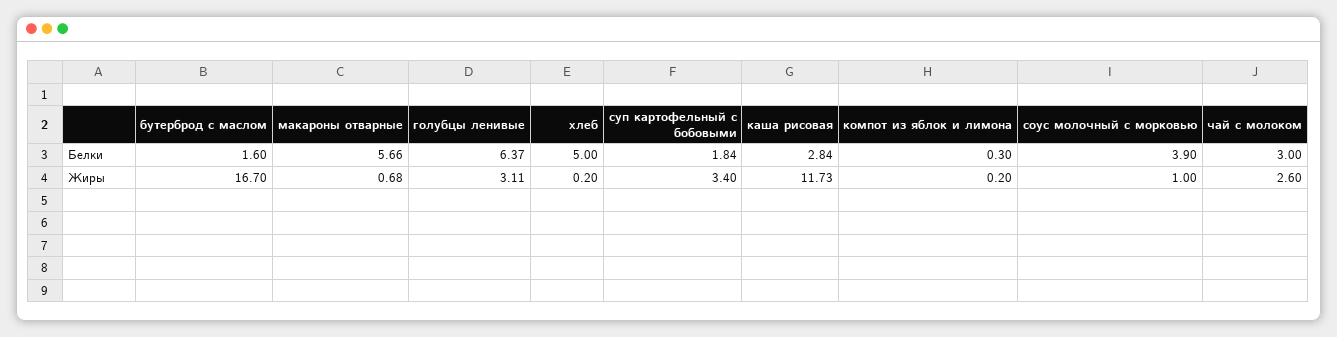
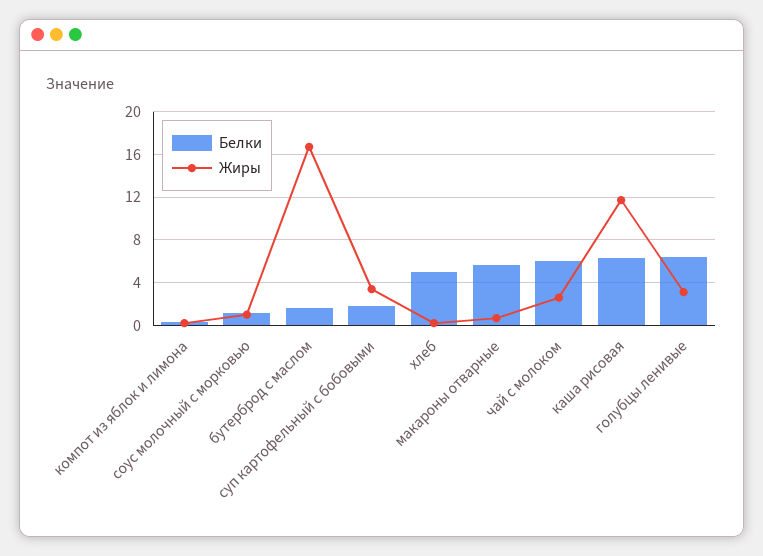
  {
    "Белки": {
      "бутерброд с маслом": 1.6,
      "макароны отварные": 5.66,
      "голубцы ленивые": 6.37,
      "хлеб": 5,
      "суп картофельный с бобовыми": 1.84,
-     "каша рисовая": 2.84,
+     "каша рисовая": 6,
      "компот из яблок и лимона": 0.3,
-     "соус молочный с морковью": 3.9,
+     "соус молочный с морковью": 1,
-     "чай с молоком": 3
+     "чай с молоком": 6
    },
    "Жиры": {
      "бутерброд с маслом": 16.7,
      "макароны отварные": 0.68,
      "голубцы ленивые": 3.11,
      "хлеб": 0.2,
      "суп картофельный с бобовыми": 3.4,
      "каша рисовая": 11.73,
      "компот из яблок и лимона": 0.2,
      "соус молочный с морковью": 1,
      "чай с молоком": 2.6
    }
  }

